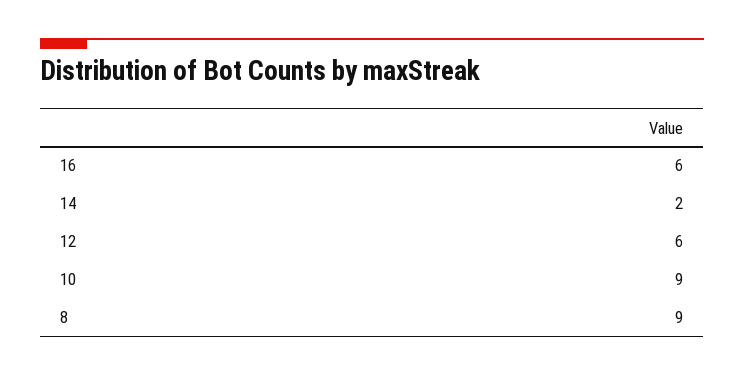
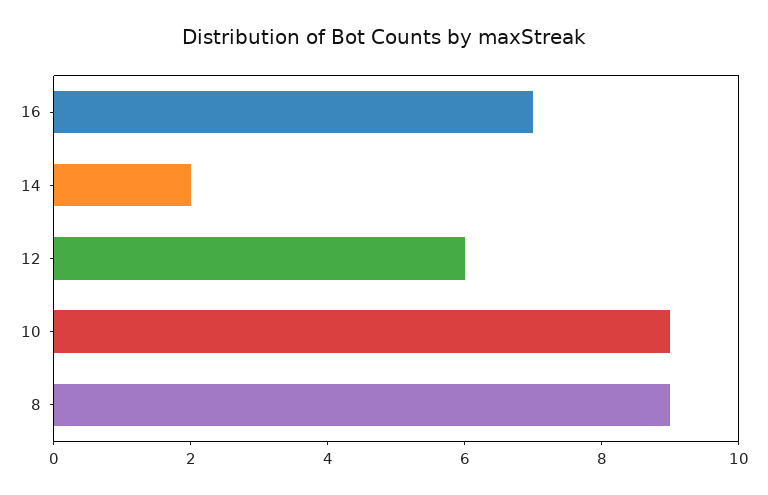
  {
-   "16": 6,
+   "16": 7,
    "14": 2,
    "12": 6,
    "10": 9,
    "8": 9
  }

